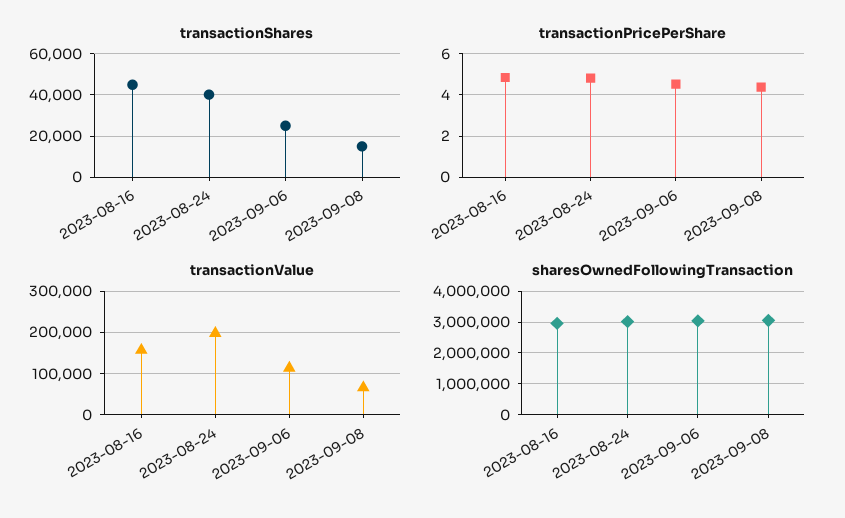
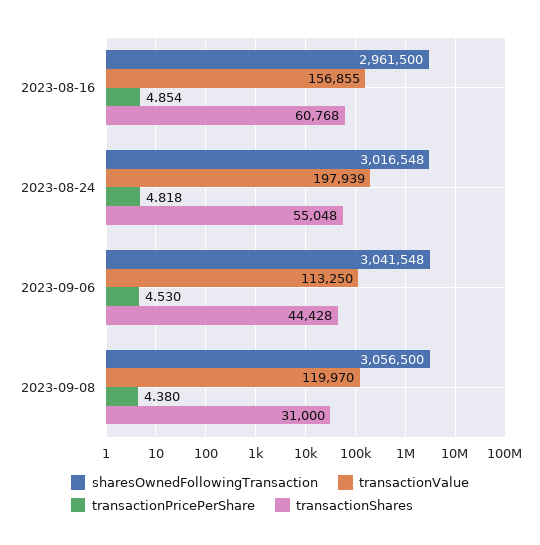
  {
    "transactionShares": {
-     "2023-08-16": 45000,
+     "2023-08-16": 60768,
-     "2023-08-24": 40000,
+     "2023-08-24": 55048,
-     "2023-09-06": 25000,
+     "2023-09-06": 44428,
-     "2023-09-08": 15000
+     "2023-09-08": 31000
    },
    "transactionPricePerShare": {
      "2023-08-16": 4.854,
      "2023-08-24": 4.818,
      "2023-09-06": 4.53,
      "2023-09-08": 4.38
    },
    "transactionValue": {
      "2023-08-16": 156855,
      "2023-08-24": 197939,
      "2023-09-06": 113250,
-     "2023-09-08": 60000
+     "2023-09-08": 119970
    },
    "sharesOwnedFollowingTransaction": {
      "2023-08-16": 2961500,
      "2023-08-24": 3016548,
      "2023-09-06": 3041548,
      "2023-09-08": 3056500
    }
  }

